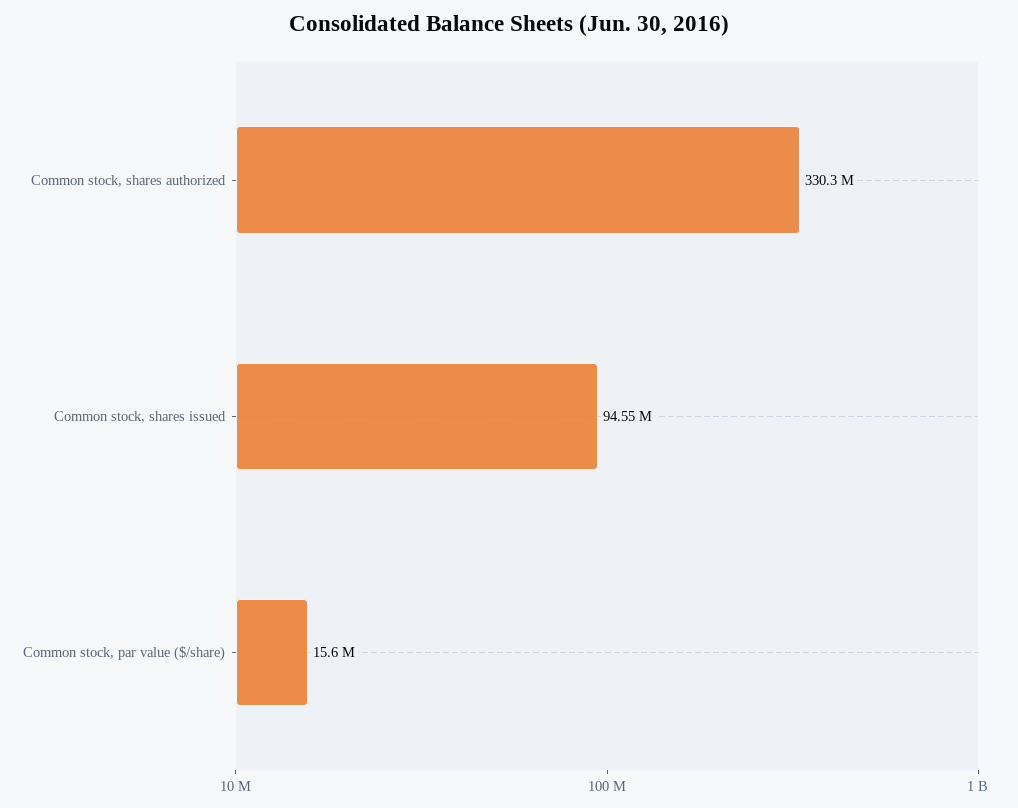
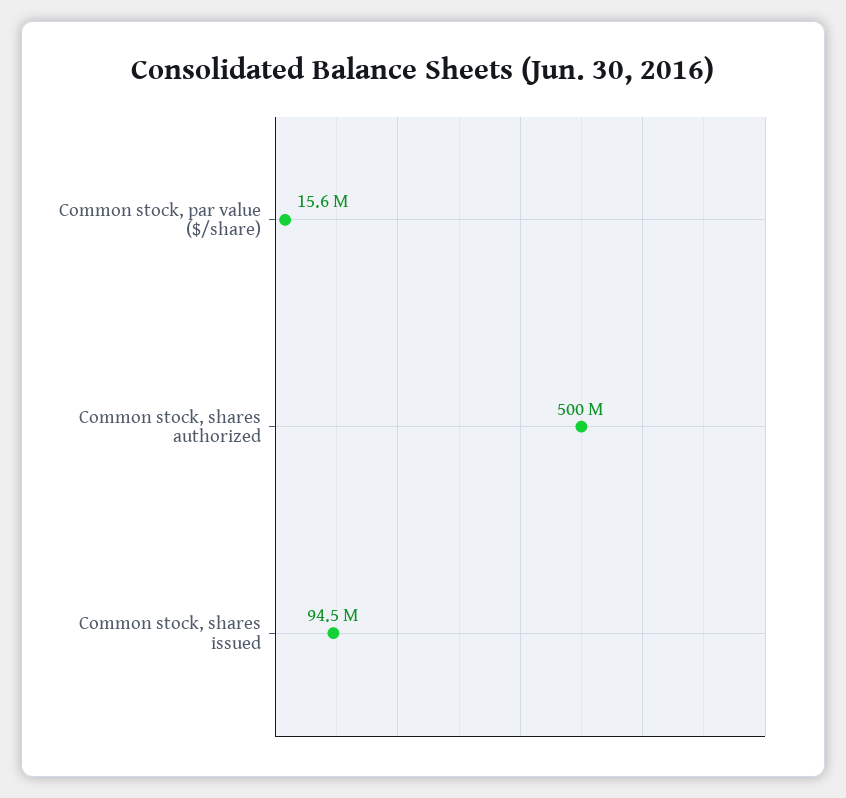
  {
-   "Common stock, shares authorized": 330300000,
+   "Common stock, shares authorized": 500000000,
    "Common stock, shares issued": 94550000,
    "Common stock, par value ($/share)": 15600000
  }

